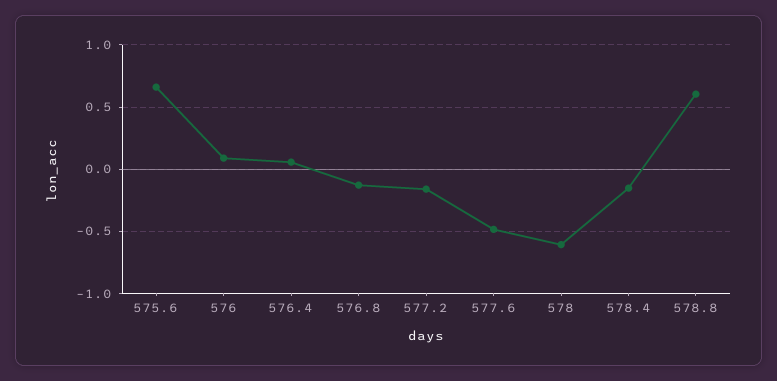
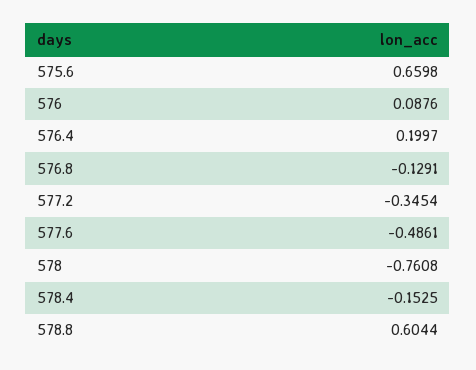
  {
    "575.6": 0.6598,
    "576": 0.0876,
-   "576.4": 0.05,
+   "576.4": 0.1997,
    "576.8": -0.1291,
-   "577.2": -0.15,
+   "577.2": -0.3454,
    "577.6": -0.4861,
-   "578": -0.6,
+   "578": -0.7608,
    "578.4": -0.1525,
    "578.8": 0.6044
  }

